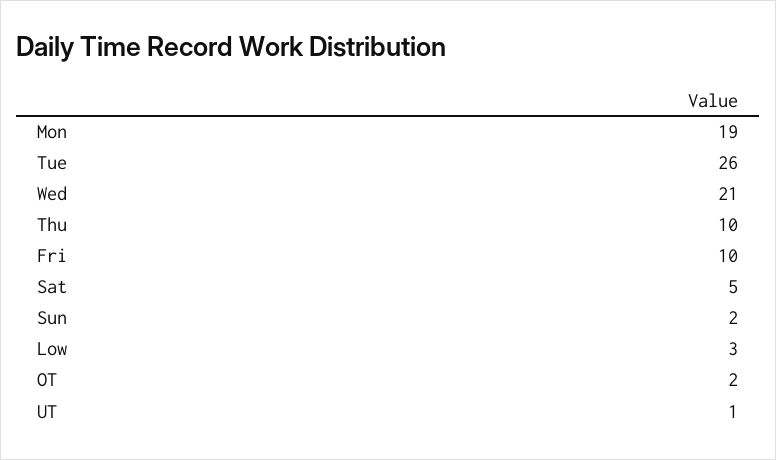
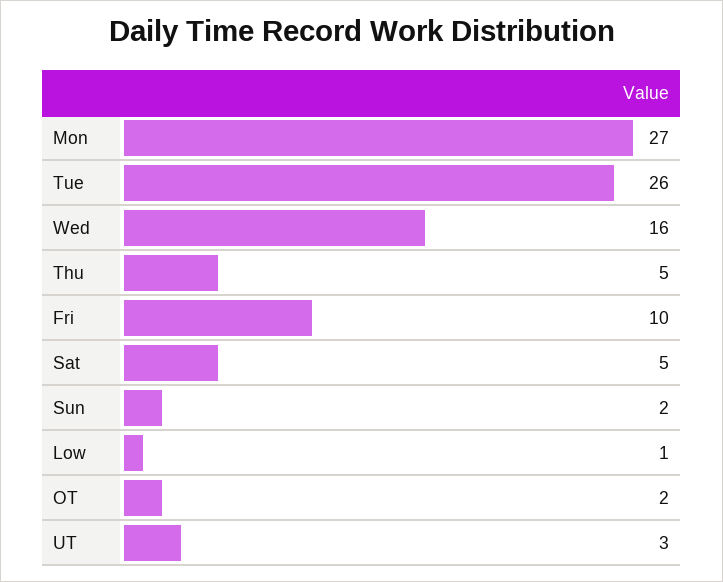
  {
-   "Mon": 19,
+   "Mon": 27,
    "Tue": 26,
-   "Wed": 21,
+   "Wed": 16,
-   "Thu": 10,
+   "Thu": 5,
    "Fri": 10,
    "Sat": 5,
    "Sun": 2,
-   "Low": 3,
+   "Low": 1,
    "OT": 2,
-   "UT": 1
+   "UT": 3
  }

